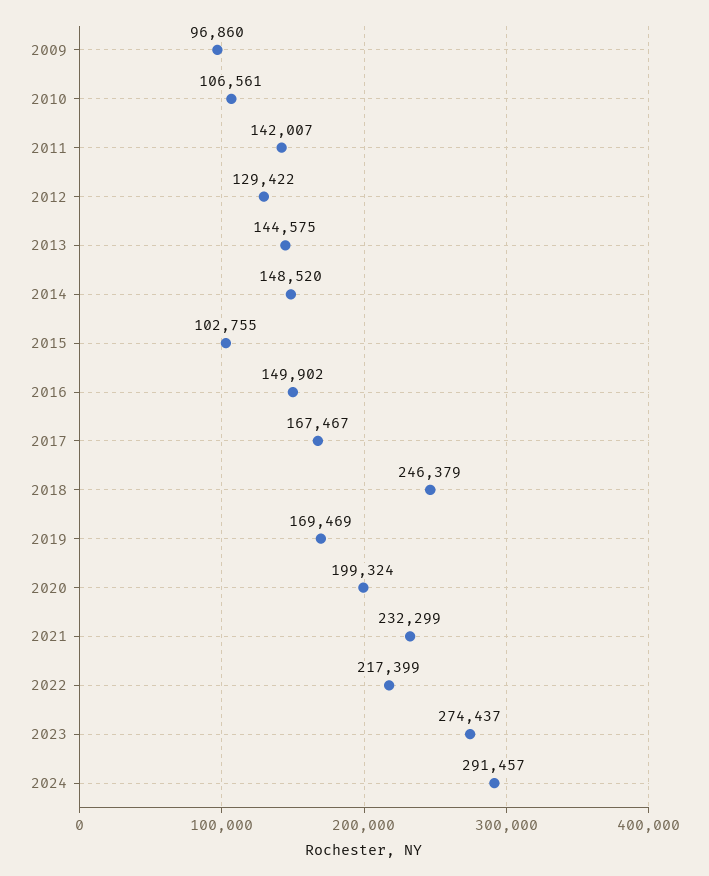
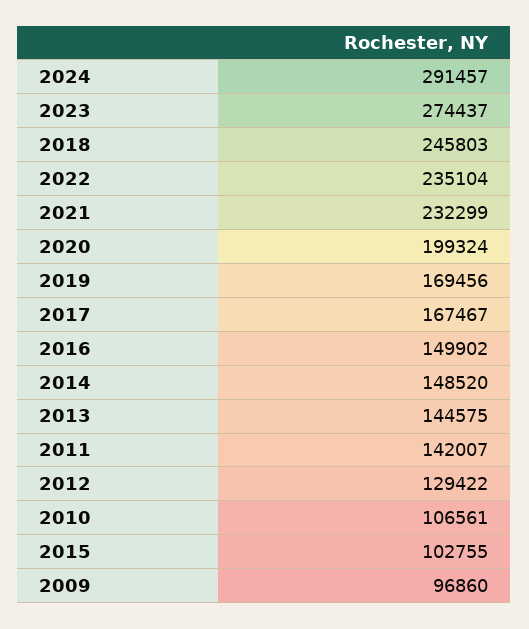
  {
    "2009": 96860,
    "2010": 106561,
    "2011": 142007,
    "2012": 129422,
    "2013": 144575,
    "2014": 148520,
    "2015": 102755,
    "2016": 149902,
    "2017": 167467,
-   "2018": 246379,
+   "2018": 245803,
-   "2019": 169469,
+   "2019": 169456,
    "2020": 199324,
    "2021": 232299,
-   "2022": 217399,
+   "2022": 235104,
    "2023": 274437,
    "2024": 291457
  }

